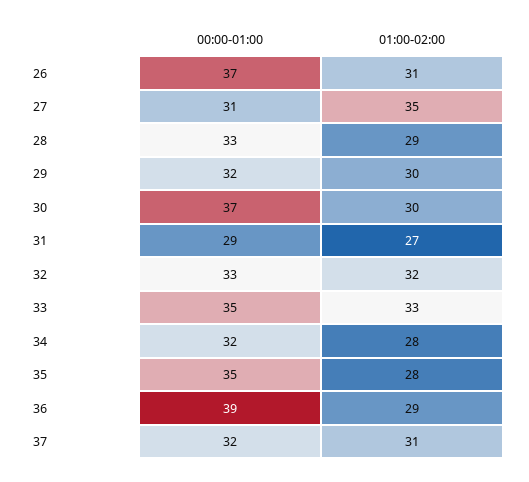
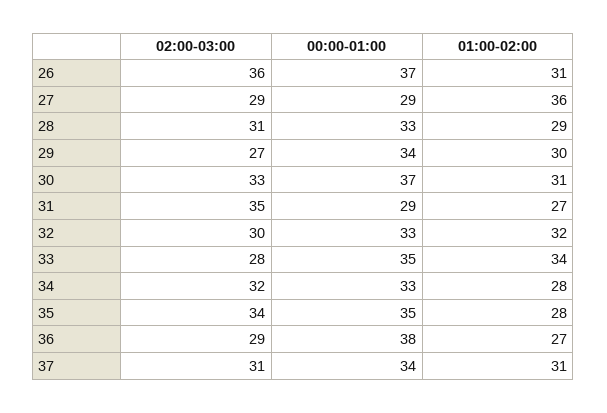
  {
    "00:00-01:00": {
      "26": 37,
-     "27": 31,
+     "27": 29,
      "28": 33,
-     "29": 32,
+     "29": 34,
      "30": 37,
      "31": 29,
      "32": 33,
      "33": 35,
-     "34": 32,
+     "34": 33,
      "35": 35,
-     "36": 39,
+     "36": 38,
-     "37": 32
+     "37": 34
    },
    "01:00-02:00": {
      "26": 31,
-     "27": 35,
+     "27": 36,
      "28": 29,
      "29": 30,
-     "30": 30,
+     "30": 31,
      "31": 27,
      "32": 32,
-     "33": 33,
+     "33": 34,
      "34": 28,
      "35": 28,
-     "36": 29,
+     "36": 27,
      "37": 31
-   }
+   },
+   "02:00-03:00": {
+     "26": 36,
+     "27": 29,
+     "28": 31,
+     "29": 27,
+     "30": 33,
+     "31": 35,
+     "32": 30,
+     "33": 28,
+     "34": 32,
+     "35": 34,
+     "36": 29,
+     "37": 31
+   }
  }

